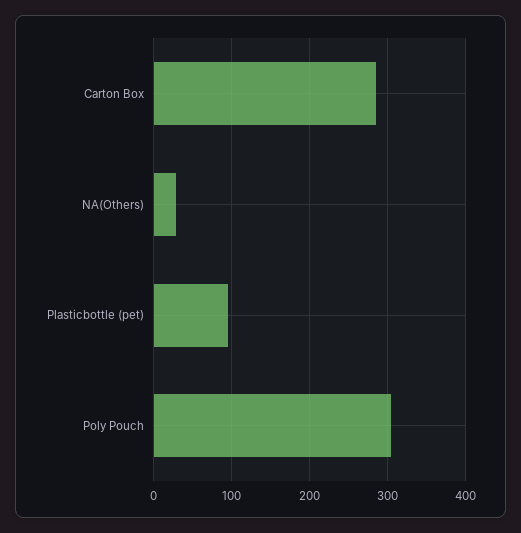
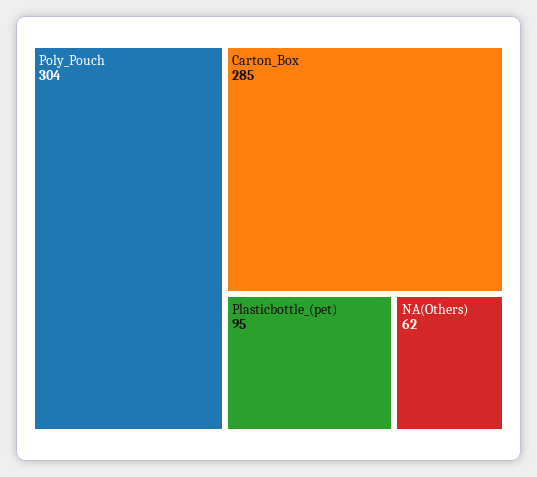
  {
    "Carton Box": 285,
-   "NA(Others)": 30,
+   "NA(Others)": 62,
    "Plasticbottle (pet)": 95,
    "Poly Pouch": 304
  }

